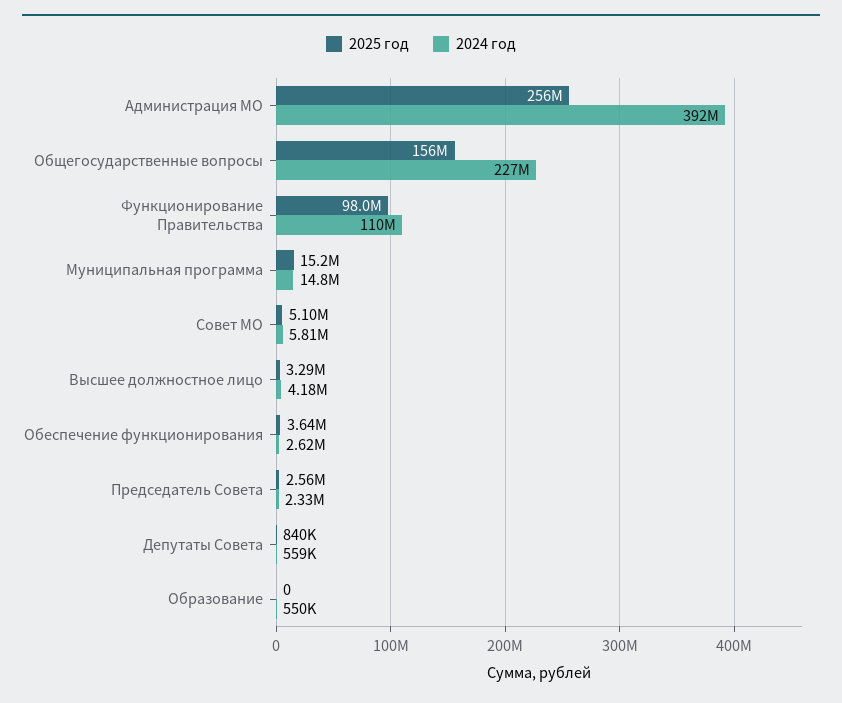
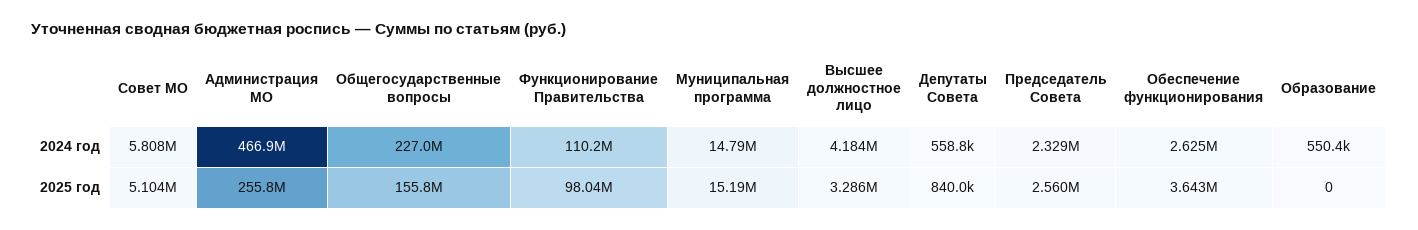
  {
    "2025 год": {
      "Администрация МО": 255800000,
      "Общегосударственные вопросы": 155800000,
      "Функционирование Правительства": 98040000,
      "Муниципальная программа": 15190000,
      "Совет МО": 5104000,
      "Высшее должностное лицо": 3286000,
      "Обеспечение функционирования": 3643000,
      "Председатель Совета": 2560000,
      "Депутаты Совета": 840000,
      "Образование": 0
    },
    "2024 год": {
-     "Администрация МО": 392000000,
+     "Администрация МО": 466900000,
      "Общегосударственные вопросы": 227000000,
      "Функционирование Правительства": 110200000,
      "Муниципальная программа": 14790000,
      "Совет МО": 5808000,
      "Высшее должностное лицо": 4184000,
      "Обеспечение функционирования": 2625000,
      "Председатель Совета": 2329000,
      "Депутаты Совета": 558800,
      "Образование": 550400
    }
  }

